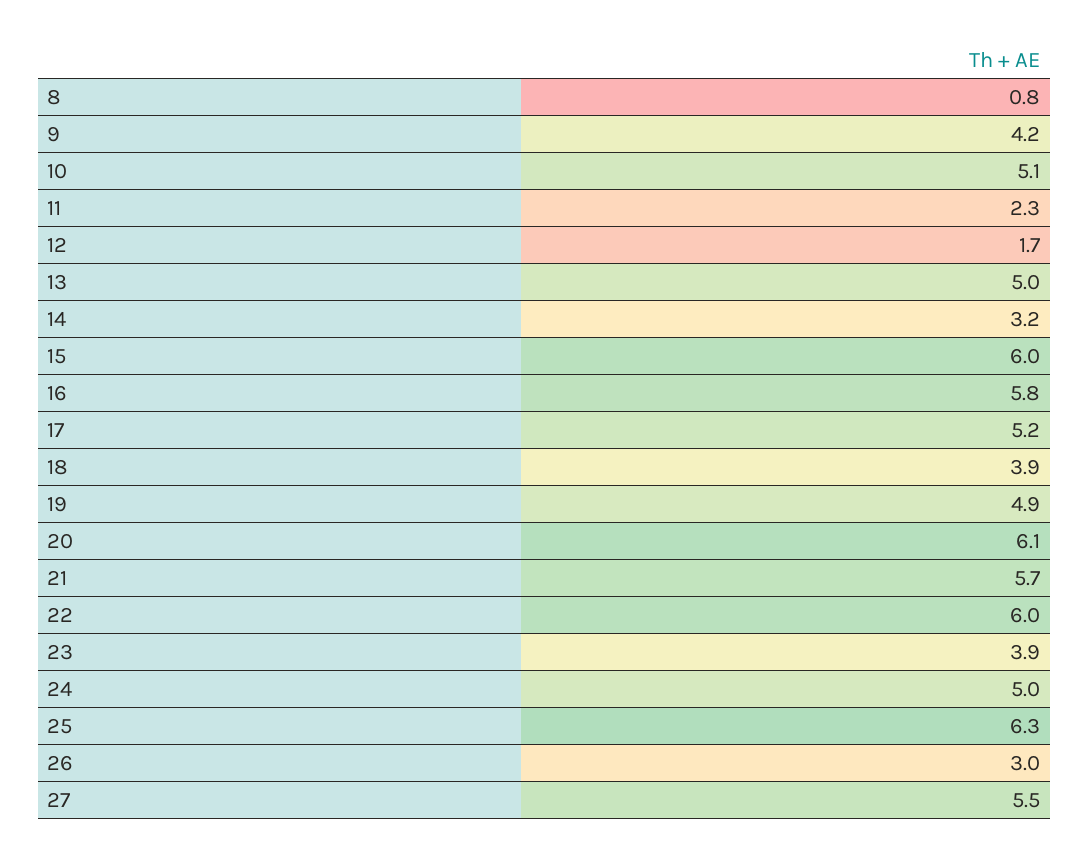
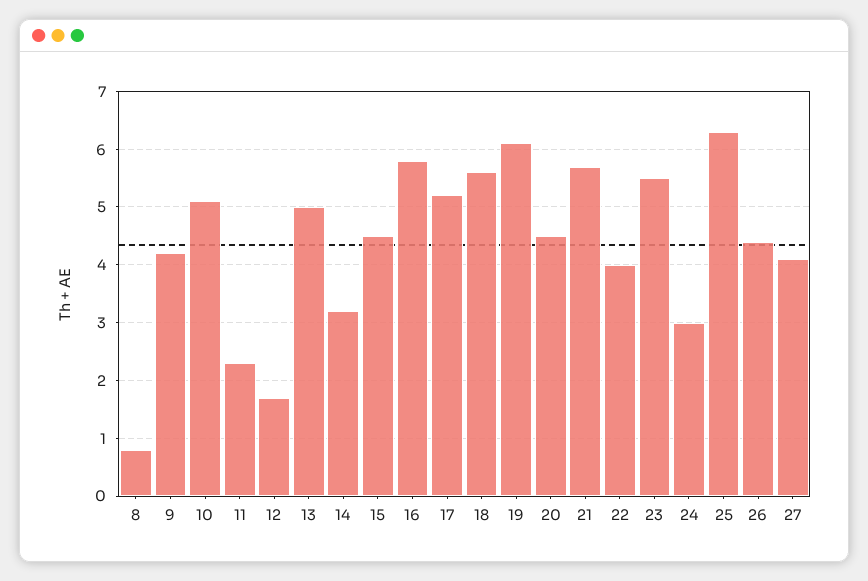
  {
    "8": 0.8,
    "9": 4.2,
    "10": 5.1,
    "11": 2.3,
    "12": 1.7,
    "13": 5,
    "14": 3.2,
-   "15": 6,
+   "15": 4.5,
    "16": 5.8,
    "17": 5.2,
-   "18": 3.9,
+   "18": 5.5,
-   "19": 4.9,
+   "19": 6,
-   "20": 6.1,
+   "20": 4.5,
    "21": 5.7,
-   "22": 6,
+   "22": 4,
-   "23": 3.9,
+   "23": 5.5,
-   "24": 5,
+   "24": 3,
    "25": 6.3,
-   "26": 3,
+   "26": 4.5,
-   "27": 5.5
+   "27": 4
  }

